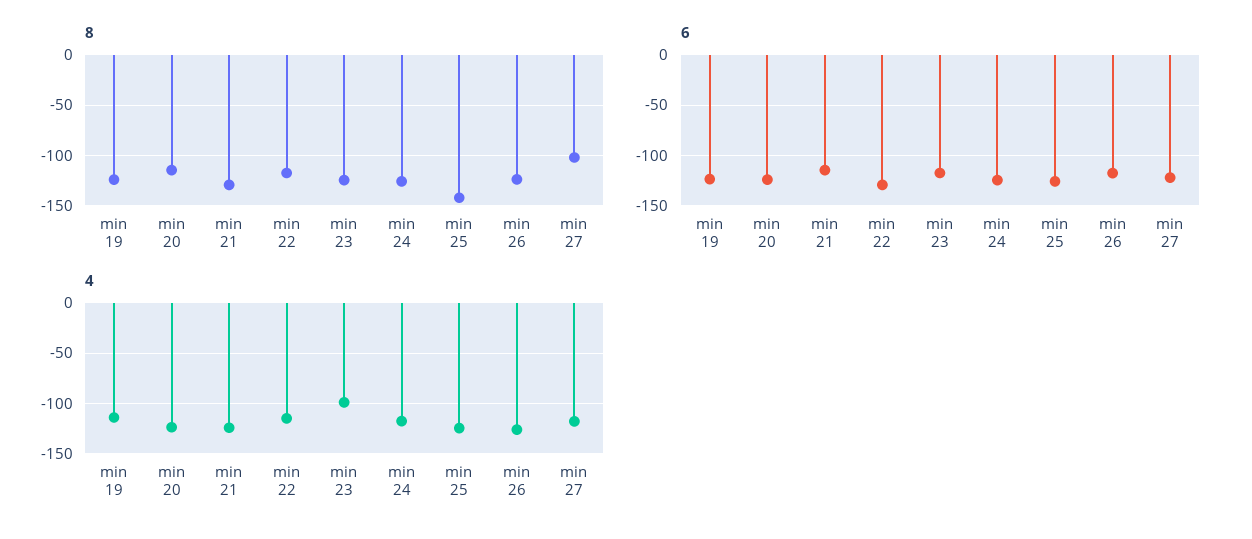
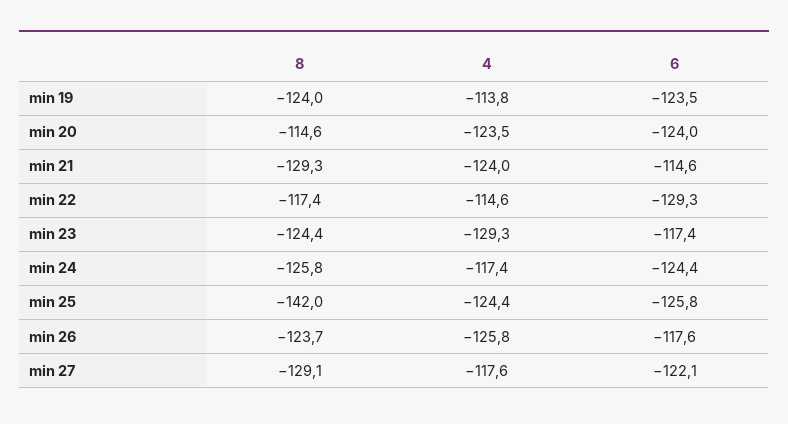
  {
    "8": {
      "min 19": -124,
      "min 20": -114.6,
      "min 21": -129.3,
      "min 22": -117.4,
      "min 23": -124.4,
      "min 24": -125.8,
      "min 25": -142,
      "min 26": -123.7,
-     "min 27": -100
+     "min 27": -129.1
    },
    "6": {
      "min 19": -123.5,
      "min 20": -124,
      "min 21": -114.6,
      "min 22": -129.3,
      "min 23": -117.4,
      "min 24": -124.4,
      "min 25": -125.8,
      "min 26": -117.6,
      "min 27": -122.1
    },
    "4": {
      "min 19": -113.8,
      "min 20": -123.5,
      "min 21": -124,
      "min 22": -114.6,
-     "min 23": -100,
+     "min 23": -129.3,
      "min 24": -117.4,
      "min 25": -124.4,
      "min 26": -125.8,
      "min 27": -117.6
    }
  }

